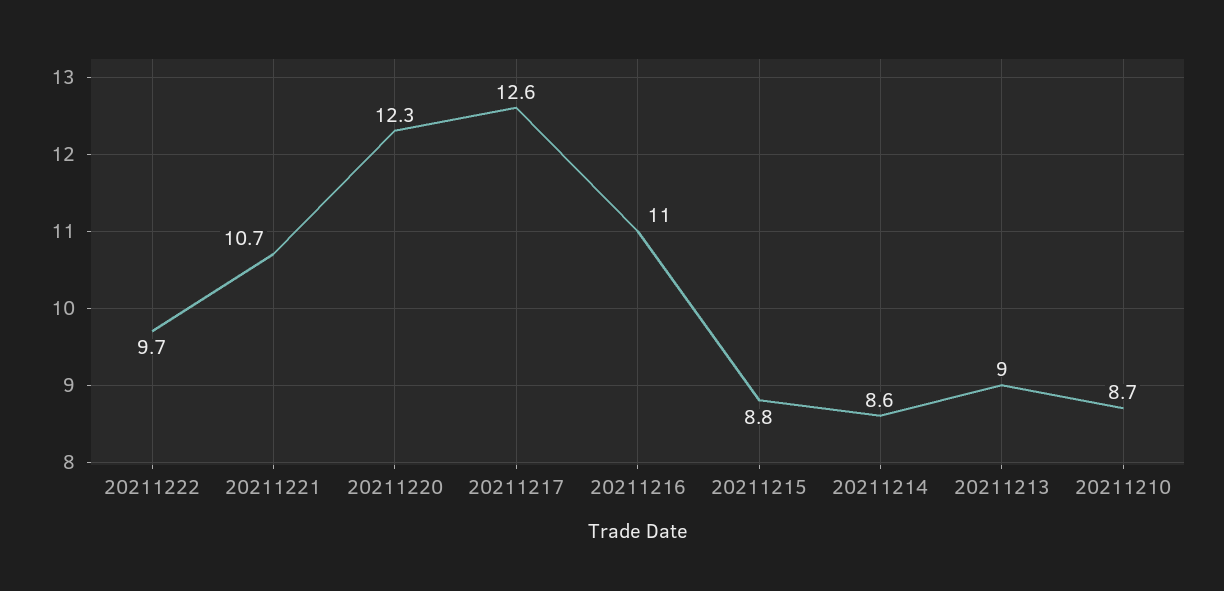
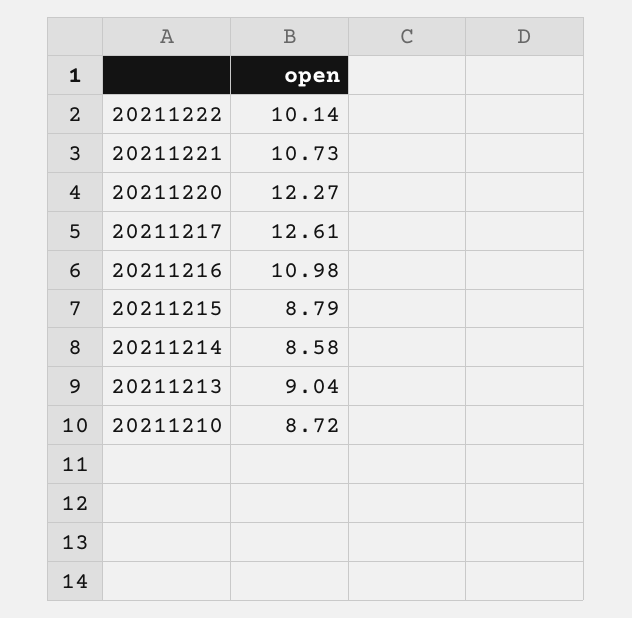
  {
-   "20211222": 9.7,
+   "20211222": 10.14,
    "20211221": 10.73,
    "20211220": 12.27,
    "20211217": 12.61,
    "20211216": 10.98,
    "20211215": 8.79,
    "20211214": 8.58,
    "20211213": 9.04,
    "20211210": 8.72
  }

